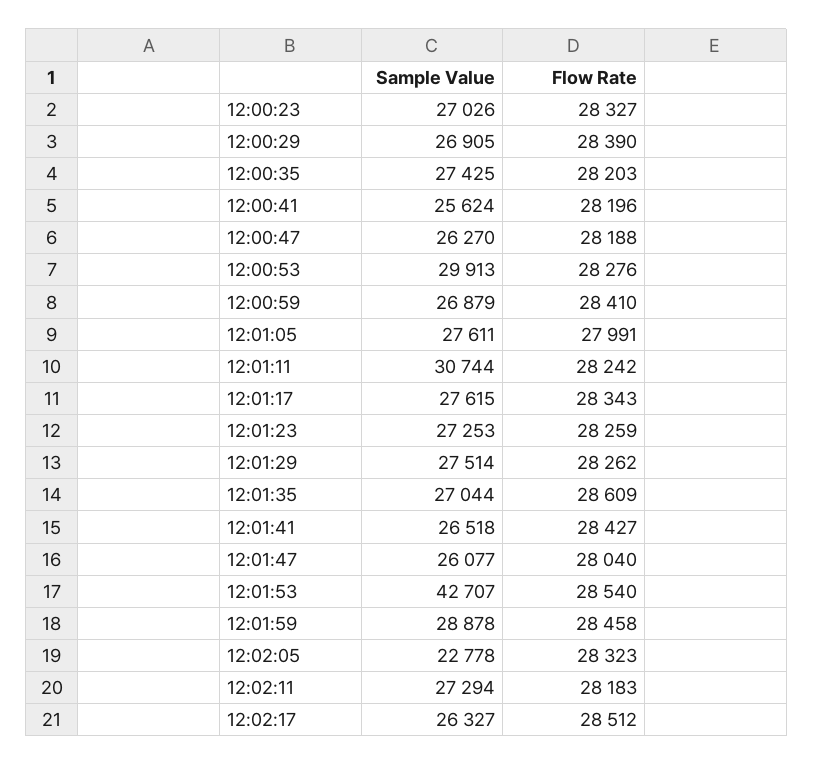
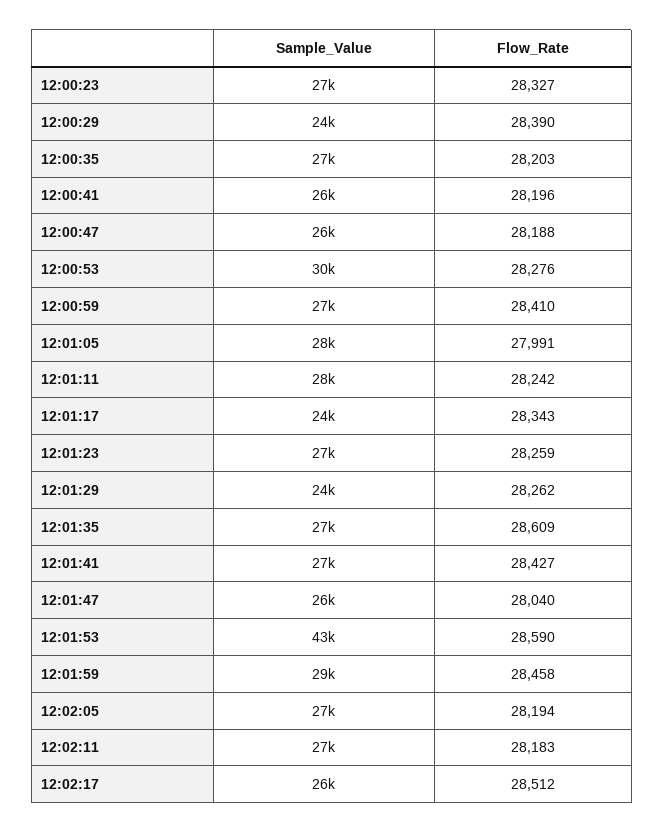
  {
    "Sample Value": {
      "12:00:23": 27026,
-     "12:00:29": 26905,
+     "12:00:29": 24000,
      "12:00:35": 27425,
      "12:00:41": 25624,
      "12:00:47": 26270,
      "12:00:53": 29913,
      "12:00:59": 26879,
      "12:01:05": 27611,
-     "12:01:11": 30744,
+     "12:01:11": 28000,
-     "12:01:17": 27615,
+     "12:01:17": 24000,
      "12:01:23": 27253,
-     "12:01:29": 27514,
+     "12:01:29": 24000,
      "12:01:35": 27044,
      "12:01:41": 26518,
      "12:01:47": 26077,
      "12:01:53": 42707,
      "12:01:59": 28878,
-     "12:02:05": 22778,
+     "12:02:05": 27000,
      "12:02:11": 27294,
      "12:02:17": 26327
    },
    "Flow Rate": {
      "12:00:23": 28327,
      "12:00:29": 28390,
      "12:00:35": 28203,
      "12:00:41": 28196,
      "12:00:47": 28188,
      "12:00:53": 28276,
      "12:00:59": 28410,
      "12:01:05": 27991,
      "12:01:11": 28242,
      "12:01:17": 28343,
      "12:01:23": 28259,
      "12:01:29": 28262,
      "12:01:35": 28609,
      "12:01:41": 28427,
      "12:01:47": 28040,
-     "12:01:53": 28540,
+     "12:01:53": 28590,
      "12:01:59": 28458,
-     "12:02:05": 28323,
+     "12:02:05": 28194,
      "12:02:11": 28183,
      "12:02:17": 28512
    }
  }

